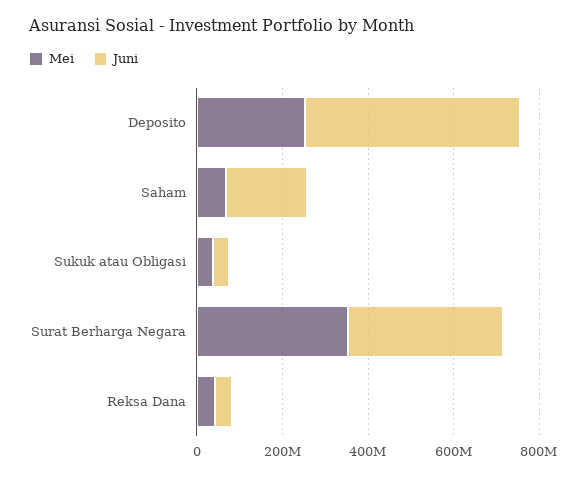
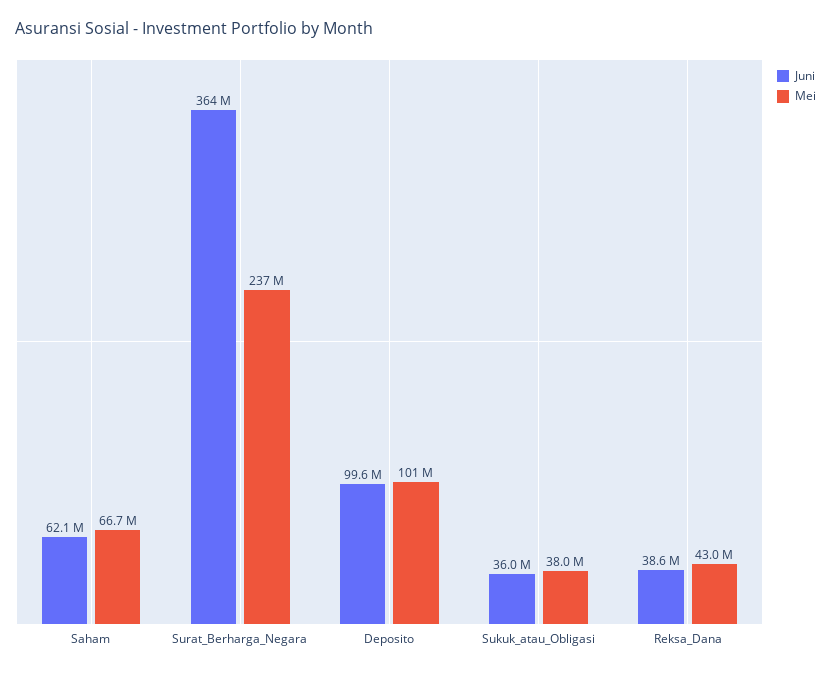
  {
    "Mei": {
-     "Deposito": 250000000,
+     "Deposito": 101000000,
      "Saham": 66700000,
      "Sukuk atau Obligasi": 38000000,
-     "Surat Berharga Negara": 350000000,
+     "Surat Berharga Negara": 237000000,
      "Reksa Dana": 43000000
    },
    "Juni": {
-     "Deposito": 500000000,
+     "Deposito": 99600000,
-     "Saham": 200000000,
+     "Saham": 62100000,
      "Sukuk atau Obligasi": 36000000,
      "Surat Berharga Negara": 364000000,
      "Reksa Dana": 38600000
    }
  }

